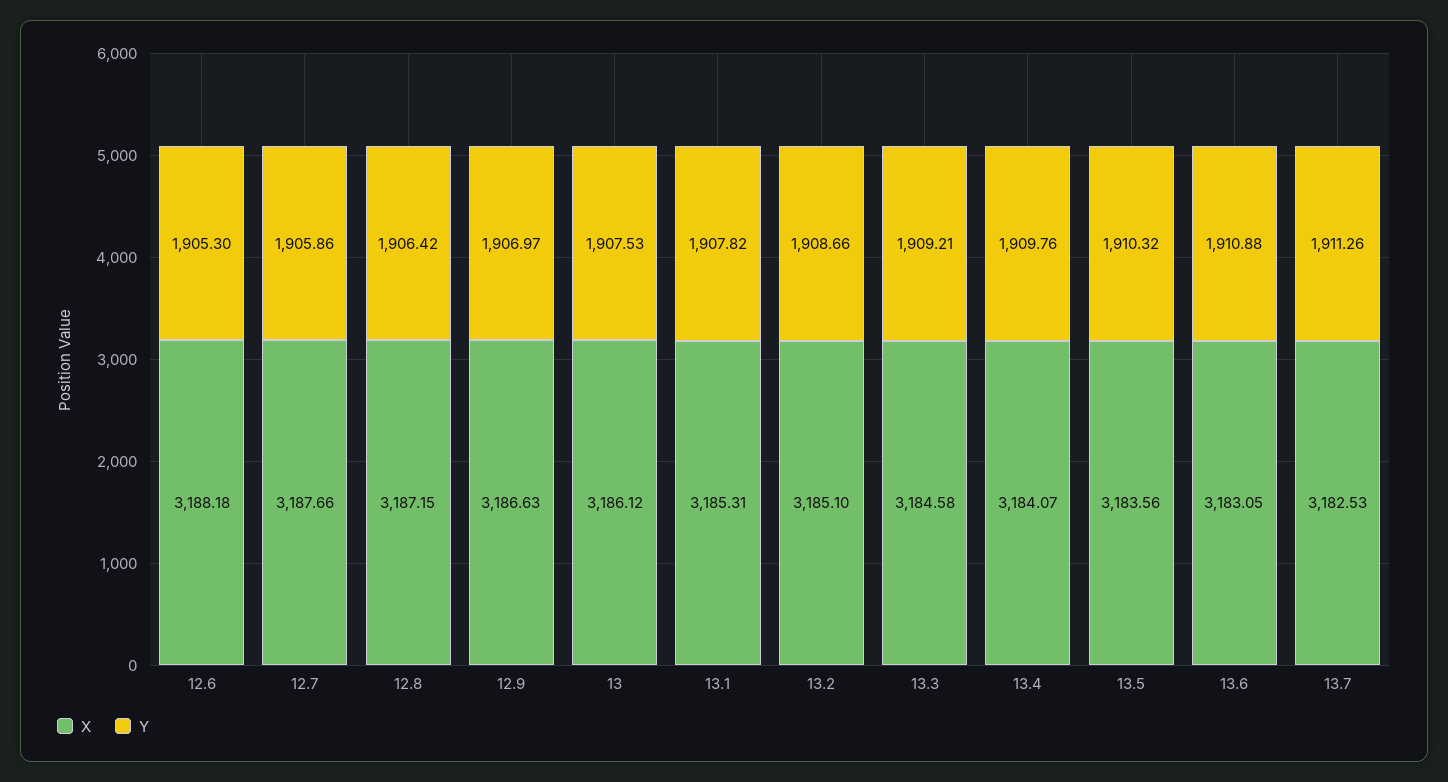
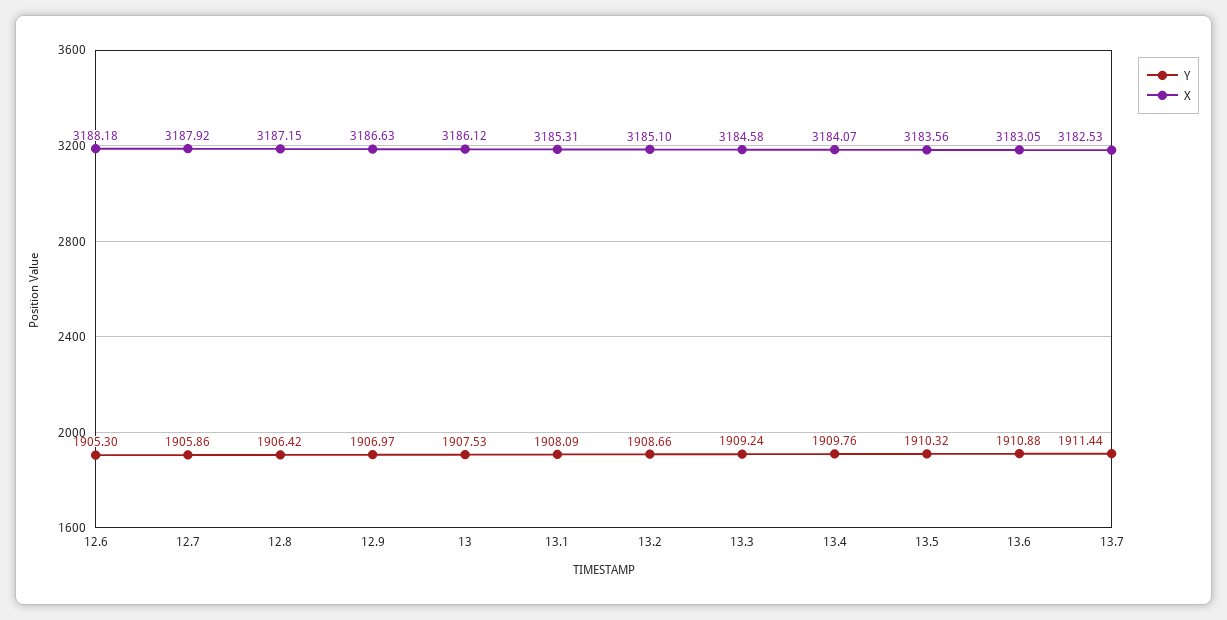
  {
    "X": {
      "12.6": 3188.18,
-     "12.7": 3187.66,
+     "12.7": 3187.92,
      "12.8": 3187.15,
      "12.9": 3186.63,
      "13": 3186.12,
      "13.1": 3185.31,
      "13.2": 3185.1,
      "13.3": 3184.58,
      "13.4": 3184.07,
      "13.5": 3183.56,
      "13.6": 3183.05,
      "13.7": 3182.53
    },
    "Y": {
      "12.6": 1905.3,
      "12.7": 1905.86,
      "12.8": 1906.42,
      "12.9": 1906.97,
      "13": 1907.53,
-     "13.1": 1907.82,
+     "13.1": 1908.09,
      "13.2": 1908.66,
-     "13.3": 1909.21,
+     "13.3": 1909.24,
      "13.4": 1909.76,
      "13.5": 1910.32,
      "13.6": 1910.88,
-     "13.7": 1911.26
+     "13.7": 1911.44
    }
  }

